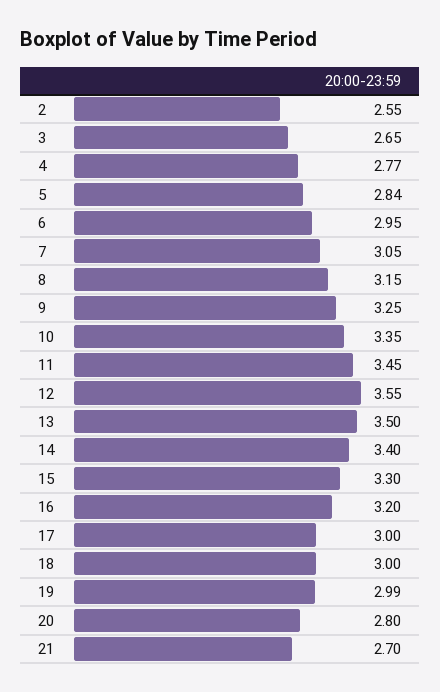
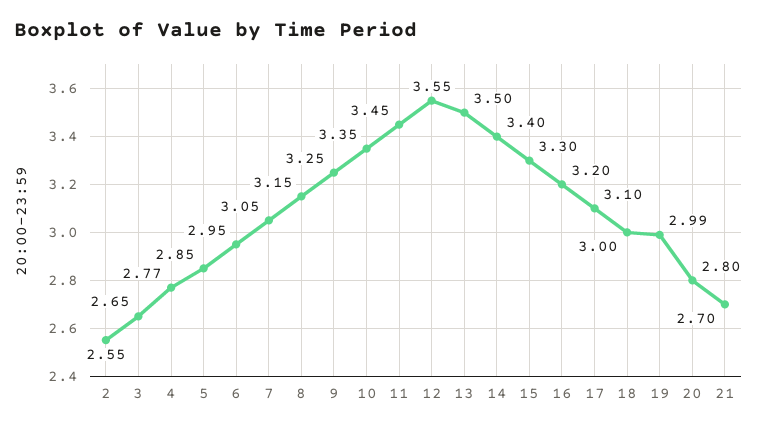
  {
    "2": 2.55,
    "3": 2.65,
    "4": 2.77,
-   "5": 2.84,
+   "5": 2.85,
    "6": 2.95,
    "7": 3.05,
    "8": 3.15,
    "9": 3.25,
    "10": 3.35,
    "11": 3.45,
    "12": 3.55,
    "13": 3.5,
    "14": 3.4,
    "15": 3.3,
    "16": 3.2,
-   "17": 3,
+   "17": 3.1,
    "18": 3,
    "19": 2.99,
    "20": 2.8,
    "21": 2.7
  }

